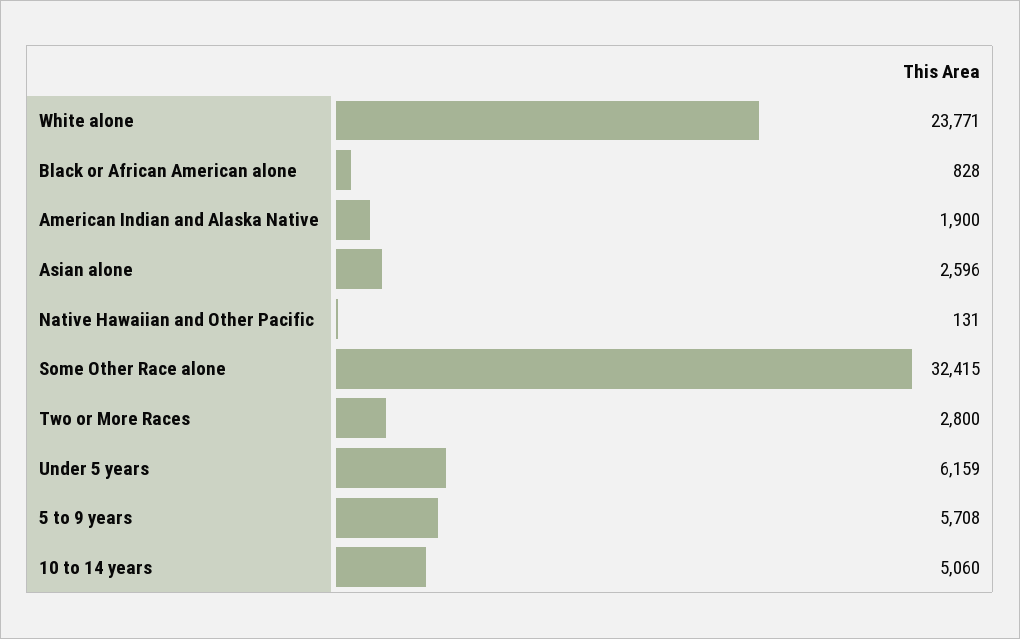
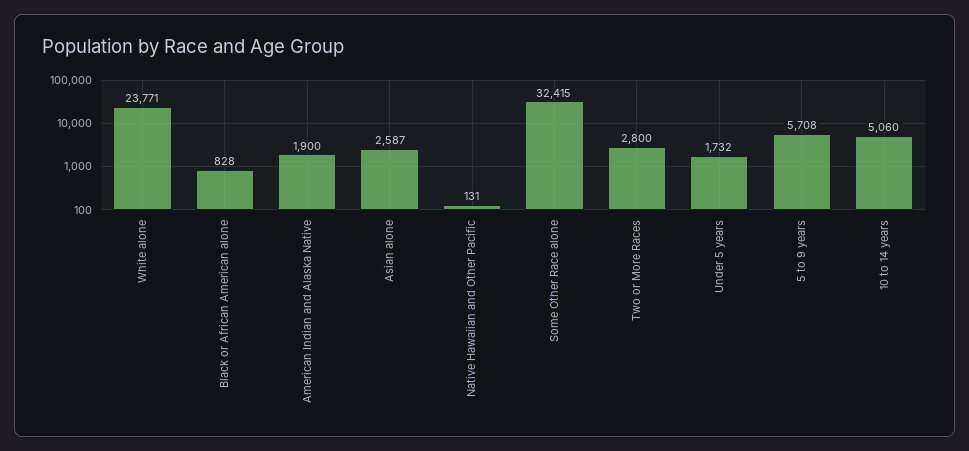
  {
    "White alone": 23771,
    "Black or African American alone": 828,
    "American Indian and Alaska Native": 1900,
-   "Asian alone": 2596,
+   "Asian alone": 2587,
    "Native Hawaiian and Other Pacific": 131,
    "Some Other Race alone": 32415,
    "Two or More Races": 2800,
-   "Under 5 years": 6159,
+   "Under 5 years": 1732,
    "5 to 9 years": 5708,
    "10 to 14 years": 5060
  }

